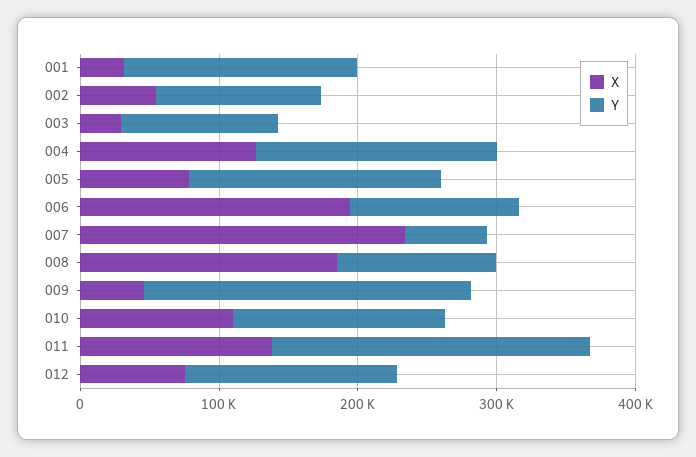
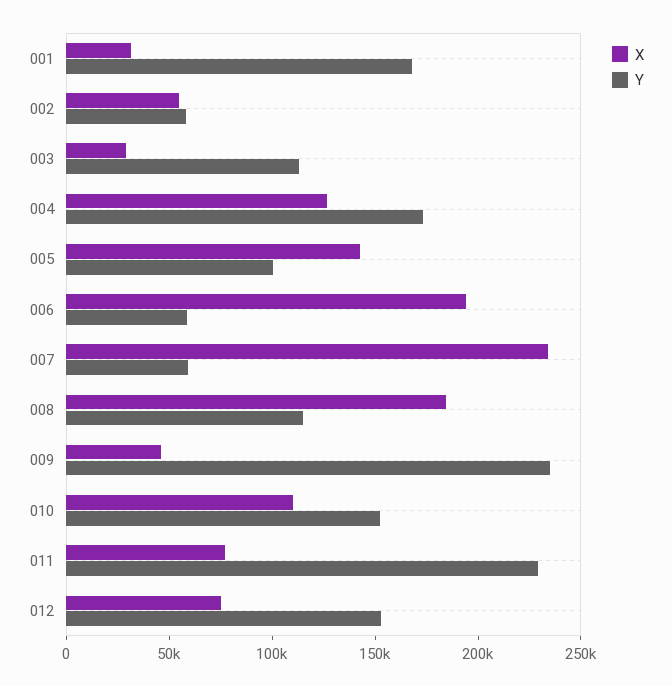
  {
    "X": {
      "001": 30000,
      "002": 50000,
      "003": 30000,
      "004": 130000,
-     "005": 80000,
+     "005": 140000,
      "006": 190000,
      "007": 230000,
      "008": 180000,
      "009": 50000,
      "010": 110000,
-     "011": 140000,
+     "011": 80000,
      "012": 80000
    },
    "Y": {
      "001": 170000,
-     "002": 120000,
+     "002": 60000,
      "003": 110000,
      "004": 170000,
-     "005": 180000,
+     "005": 100000,
-     "006": 120000,
+     "006": 60000,
      "007": 60000,
      "008": 110000,
      "009": 240000,
      "010": 150000,
      "011": 230000,
      "012": 150000
    }
  }

